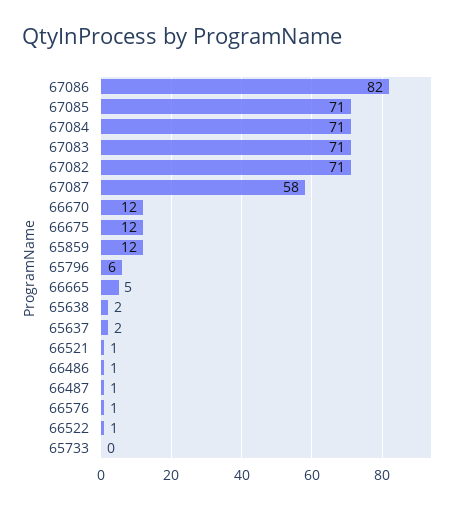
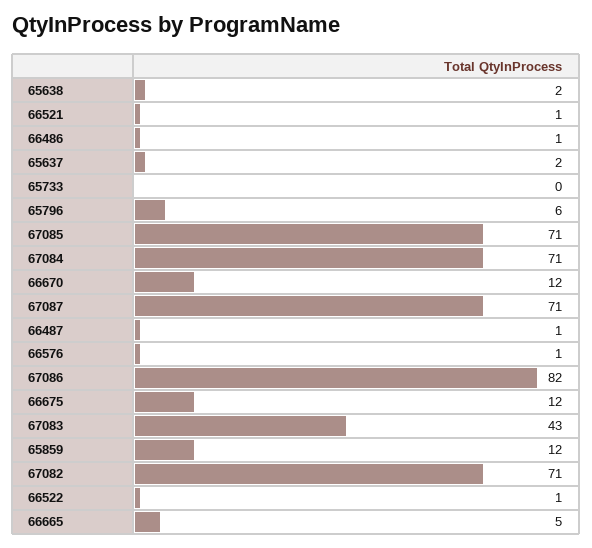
  {
    "67086": 82,
    "67085": 71,
    "67084": 71,
-   "67083": 71,
+   "67083": 43,
    "67082": 71,
-   "67087": 58,
+   "67087": 71,
    "66670": 12,
    "66675": 12,
    "65859": 12,
    "65796": 6,
    "66665": 5,
    "65638": 2,
    "65637": 2,
    "66521": 1,
    "66486": 1,
    "66487": 1,
    "66576": 1,
    "66522": 1,
    "65733": 0
  }

